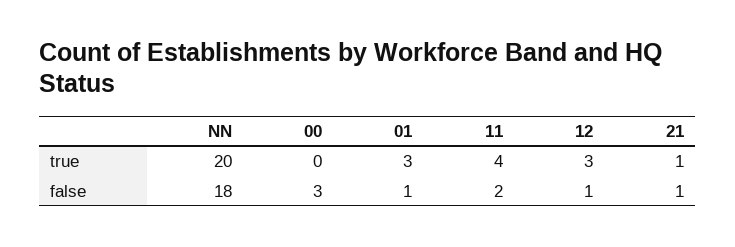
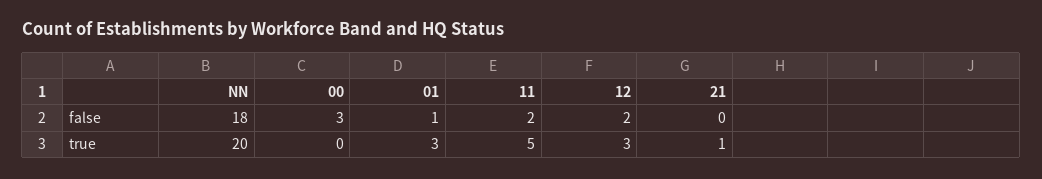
  {
    "NN": {
      "true": 20,
      "false": 18
    },
    "00": {
      "true": 0,
      "false": 3
    },
    "01": {
      "true": 3,
      "false": 1
    },
    "11": {
-     "true": 4,
+     "true": 5,
      "false": 2
    },
    "12": {
      "true": 3,
-     "false": 1
+     "false": 2
    },
    "21": {
      "true": 1,
-     "false": 1
+     "false": 0
    }
  }

